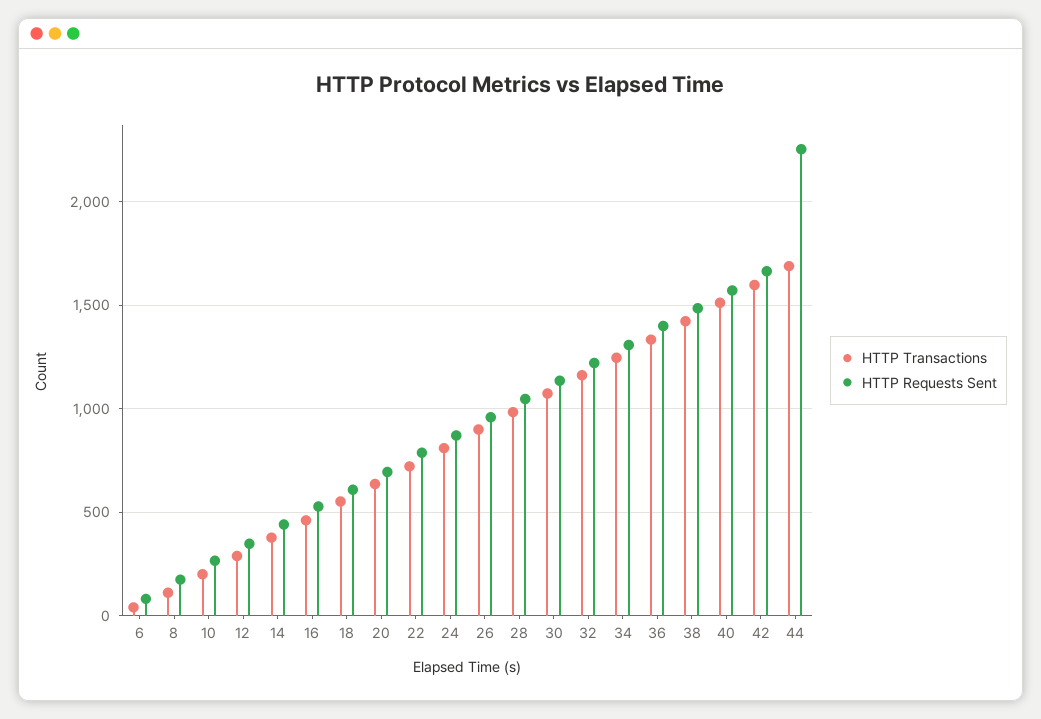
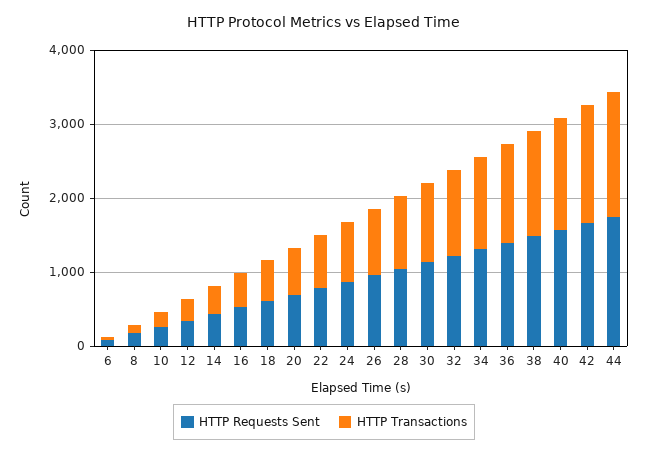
  {
    "HTTP Transactions": {
      "6": 50,
      "8": 100,
      "10": 200,
      "12": 300,
      "14": 400,
      "16": 450,
      "18": 550,
      "20": 650,
      "22": 700,
      "24": 800,
      "26": 900,
      "28": 1000,
      "30": 1050,
      "32": 1150,
      "34": 1250,
      "36": 1350,
      "38": 1400,
      "40": 1500,
      "42": 1600,
      "44": 1700
    },
    "HTTP Requests Sent": {
      "6": 100,
      "8": 200,
      "10": 250,
      "12": 350,
      "14": 450,
      "16": 550,
      "18": 600,
      "20": 700,
      "22": 800,
      "24": 850,
      "26": 950,
      "28": 1050,
      "30": 1150,
      "32": 1200,
      "34": 1300,
      "36": 1400,
      "38": 1500,
      "40": 1550,
      "42": 1650,
-     "44": 2250
+     "44": 1800
    }
  }

